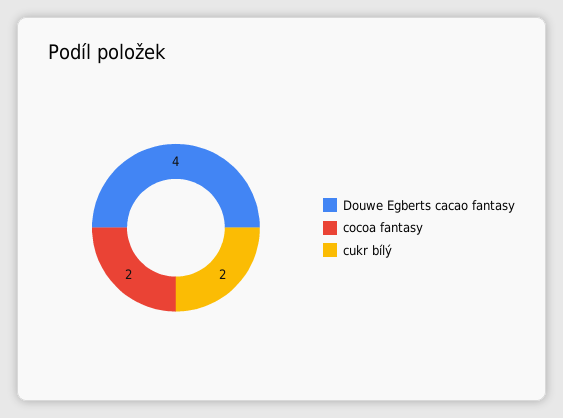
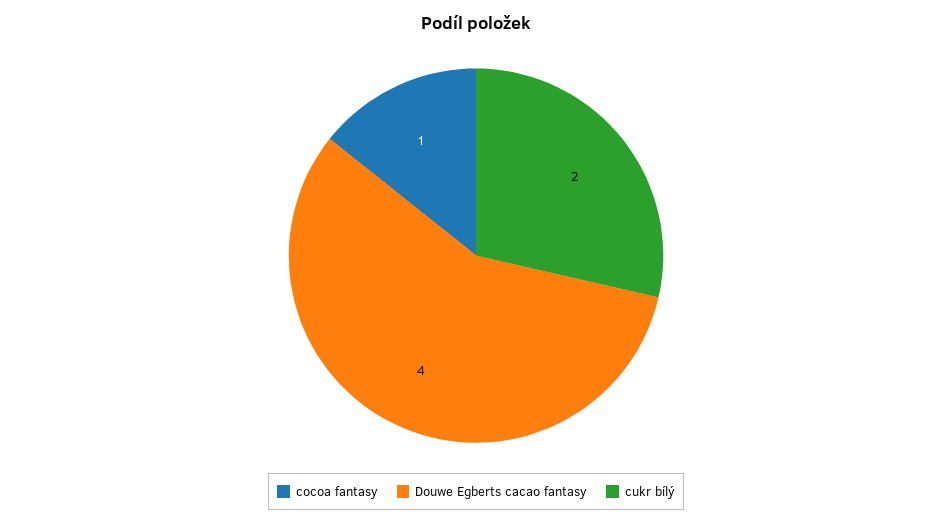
  {
    "Douwe Egberts cacao fantasy": 4,
-   "cocoa fantasy": 2,
+   "cocoa fantasy": 1,
    "cukr bílý": 2
  }

